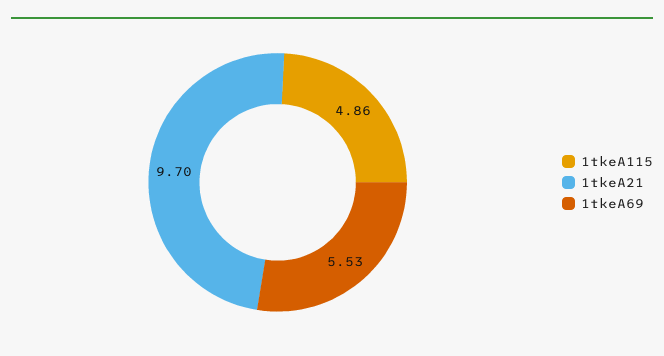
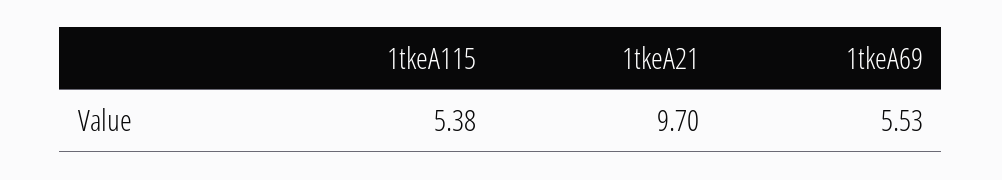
  {
-   "1tkeA115": 4.86,
+   "1tkeA115": 5.38,
    "1tkeA21": 9.7,
    "1tkeA69": 5.53
  }

